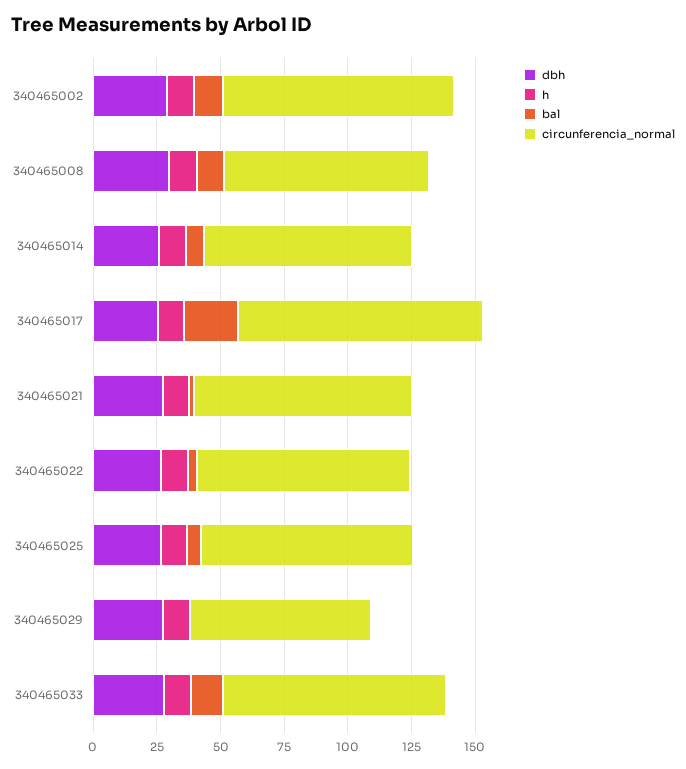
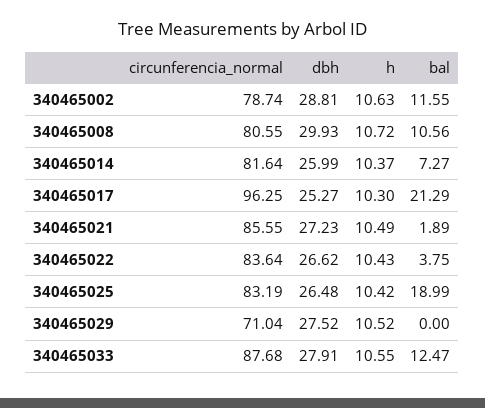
  {
    "dbh": {
      "340465002": 28.81,
      "340465008": 29.93,
      "340465014": 25.99,
      "340465017": 25.27,
      "340465021": 27.23,
      "340465022": 26.62,
      "340465025": 26.48,
      "340465029": 27.52,
      "340465033": 27.91
    },
    "h": {
      "340465002": 10.63,
      "340465008": 10.72,
      "340465014": 10.37,
      "340465017": 10.3,
      "340465021": 10.49,
      "340465022": 10.43,
      "340465025": 10.42,
      "340465029": 10.52,
      "340465033": 10.55
    },
    "bal": {
      "340465002": 11.55,
      "340465008": 10.56,
      "340465014": 7.27,
      "340465017": 21.29,
      "340465021": 1.89,
      "340465022": 3.75,
-     "340465025": 5,
+     "340465025": 18.99,
      "340465029": 0,
      "340465033": 12.47
    },
    "circunferencia_normal": {
-     "340465002": 90,
+     "340465002": 78.74,
      "340465008": 80.55,
      "340465014": 81.64,
      "340465017": 96.25,
      "340465021": 85.55,
      "340465022": 83.64,
      "340465025": 83.19,
      "340465029": 71.04,
      "340465033": 87.68
    }
  }

